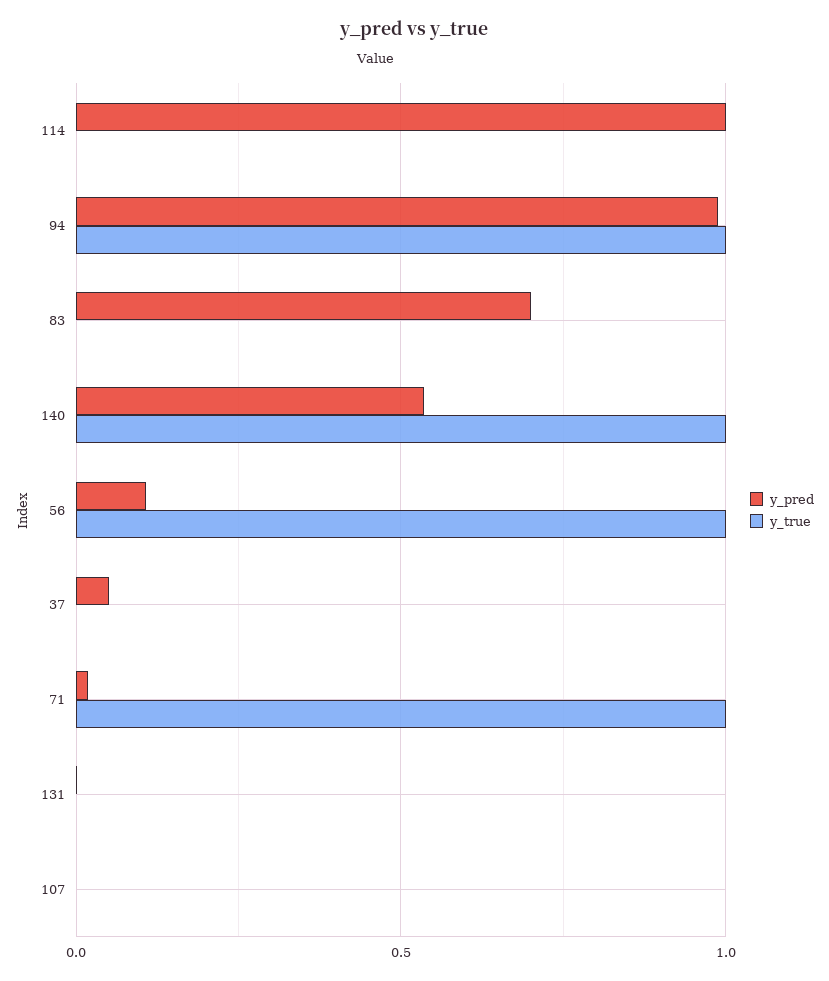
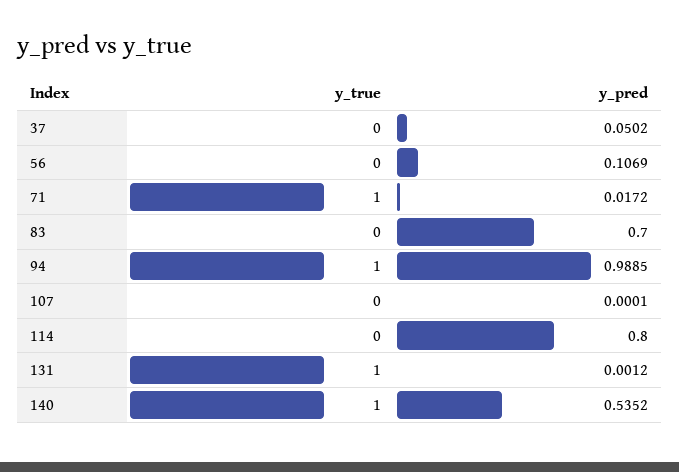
  {
    "y_pred": {
-     "114": 1,
+     "114": 0.8,
      "94": 0.9885,
      "83": 0.7,
      "140": 0.5352,
      "56": 0.1069,
      "37": 0.0502,
      "71": 0.0172,
      "131": 0.0012,
      "107": 0.0001
    },
    "y_true": {
      "114": 0,
      "94": 1,
      "83": 0,
      "140": 1,
-     "56": 1,
+     "56": 0,
      "37": 0,
      "71": 1,
-     "131": 0,
+     "131": 1,
      "107": 0
    }
  }

